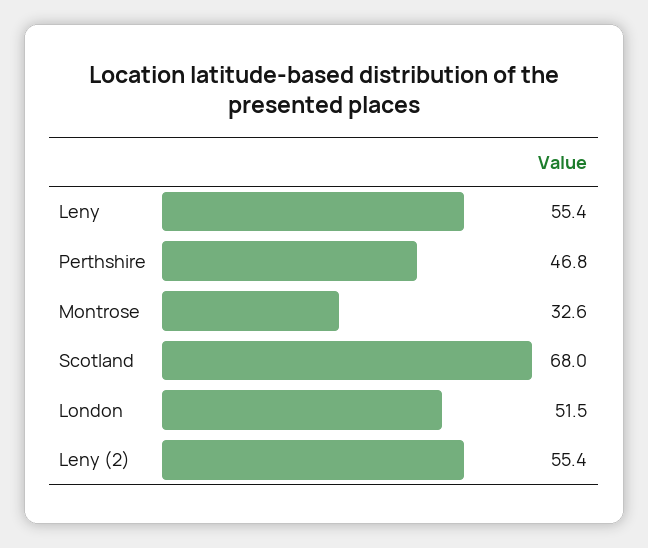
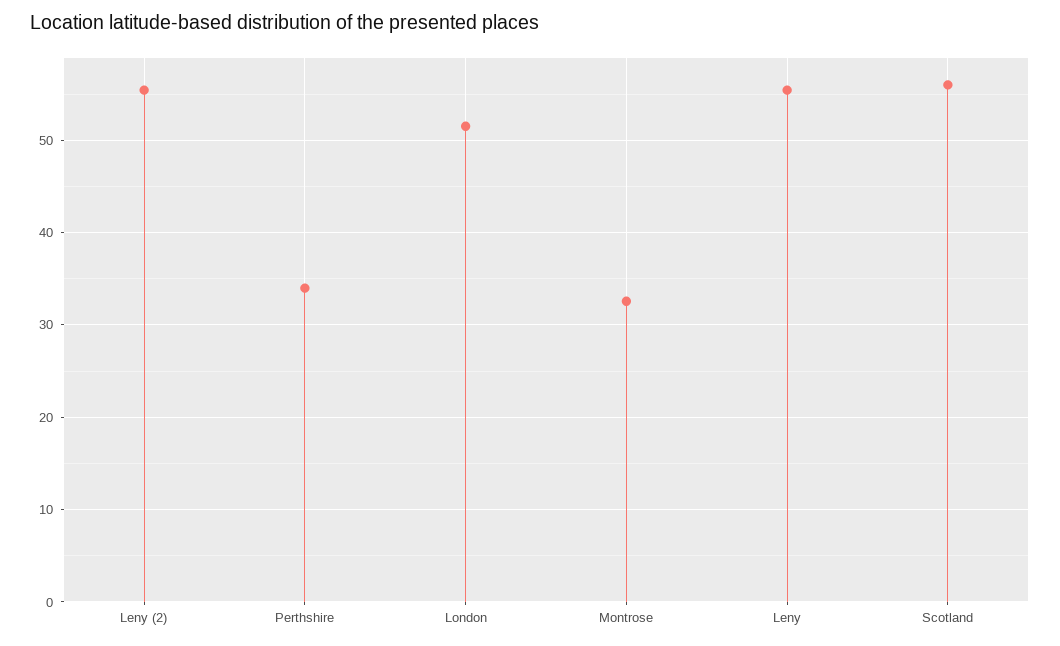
  {
    "Leny": 55.4,
-   "Perthshire": 46.8,
+   "Perthshire": 34,
    "Montrose": 32.6,
-   "Scotland": 68,
+   "Scotland": 56,
    "London": 51.5,
    "Leny (2)": 55.4
  }

